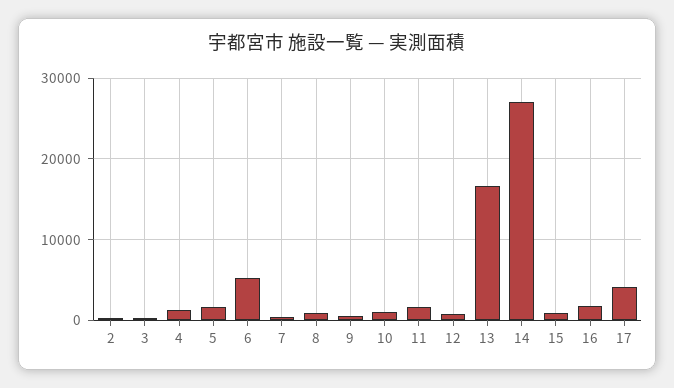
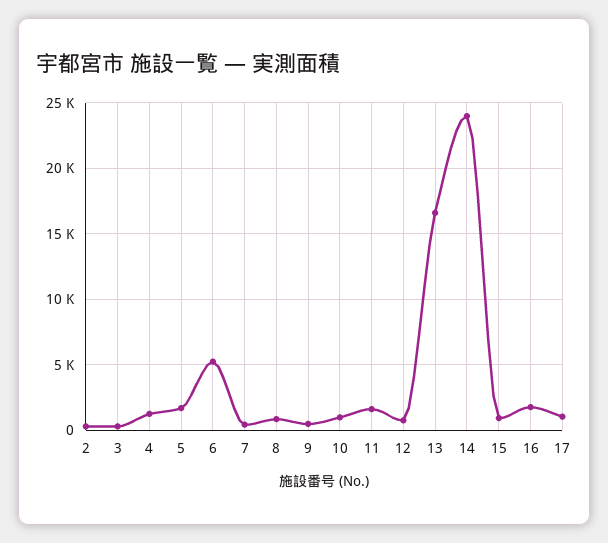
  {
    "2": 500,
    "3": 500,
    "4": 1500,
    "5": 1500,
    "6": 5000,
    "7": 500,
    "8": 1000,
    "9": 500,
    "10": 1000,
    "11": 1500,
    "12": 1000,
    "13": 16500,
-   "14": 27000,
+   "14": 24000,
    "15": 1000,
    "16": 2000,
-   "17": 4000
+   "17": 1000
  }

